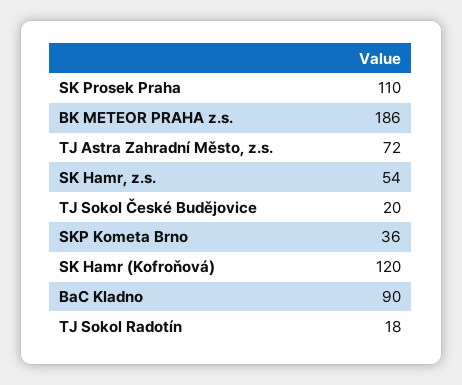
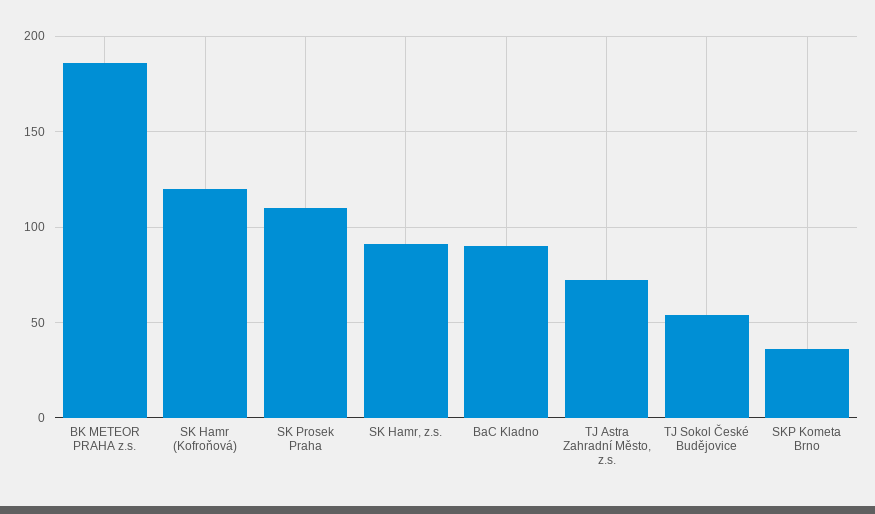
  {
    "SK Prosek Praha": 110,
    "BK METEOR PRAHA z.s.": 186,
    "TJ Astra Zahradní Město, z.s.": 72,
-   "SK Hamr, z.s.": 54,
+   "SK Hamr, z.s.": 90,
-   "TJ Sokol České Budějovice": 20,
+   "TJ Sokol České Budějovice": 55,
    "SKP Kometa Brno": 36,
    "SK Hamr (Kofroňová)": 120,
-   "BaC Kladno": 90,
+   "BaC Kladno": 90
-   "TJ Sokol Radotín": 18
  }

